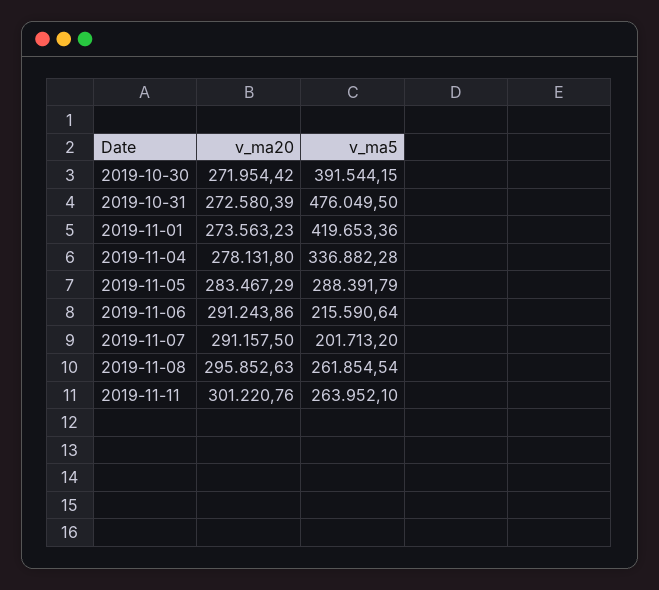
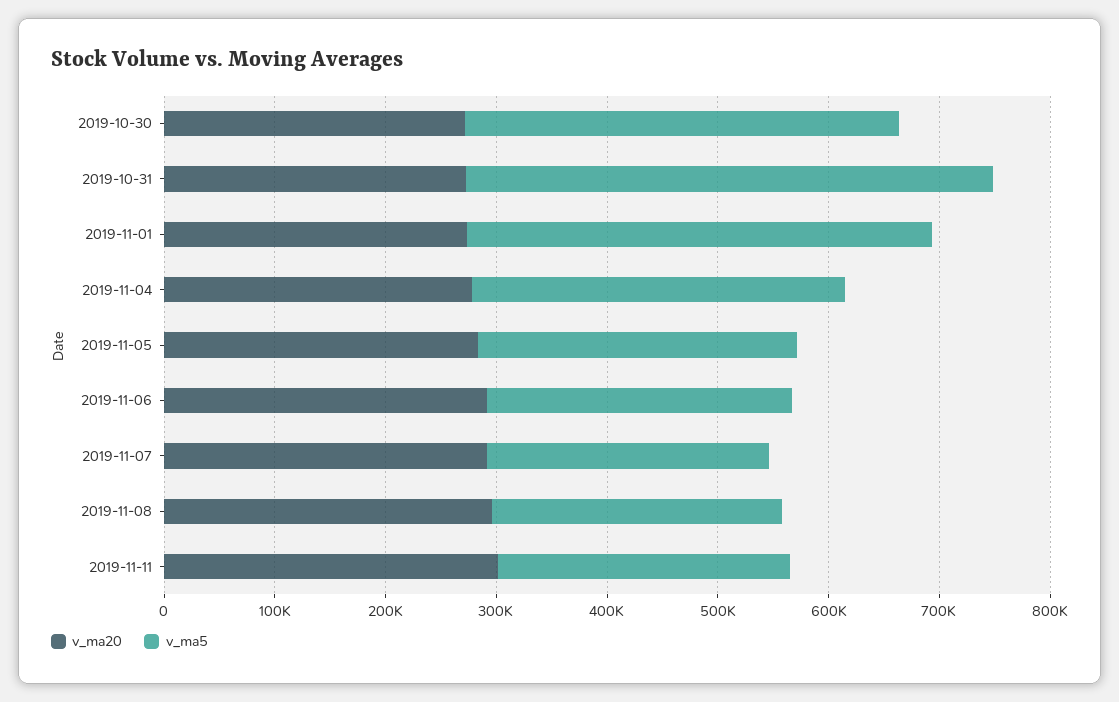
  {
    "v_ma20": {
      "2019-10-30": 271954.42,
      "2019-10-31": 272580.39,
      "2019-11-01": 273563.23,
      "2019-11-04": 278131.8,
      "2019-11-05": 283467.29,
      "2019-11-06": 291243.86,
      "2019-11-07": 291157.5,
      "2019-11-08": 295852.63,
      "2019-11-11": 301220.76
    },
    "v_ma5": {
      "2019-10-30": 391544.15,
      "2019-10-31": 476049.5,
      "2019-11-01": 419653.36,
      "2019-11-04": 336882.28,
      "2019-11-05": 288391.79,
-     "2019-11-06": 215590.64,
+     "2019-11-06": 280000,
-     "2019-11-07": 201713.2,
+     "2019-11-07": 260000,
      "2019-11-08": 261854.54,
      "2019-11-11": 263952.1
    }
  }

